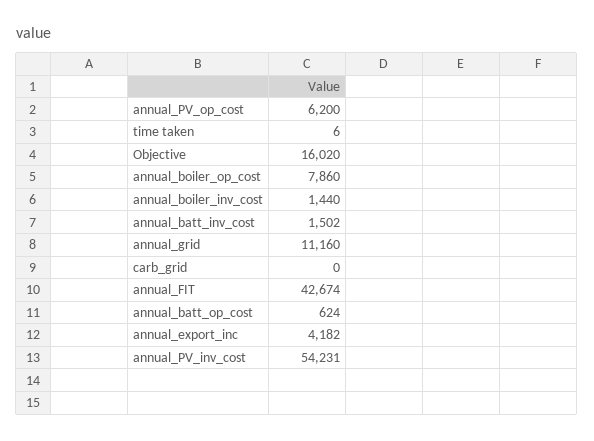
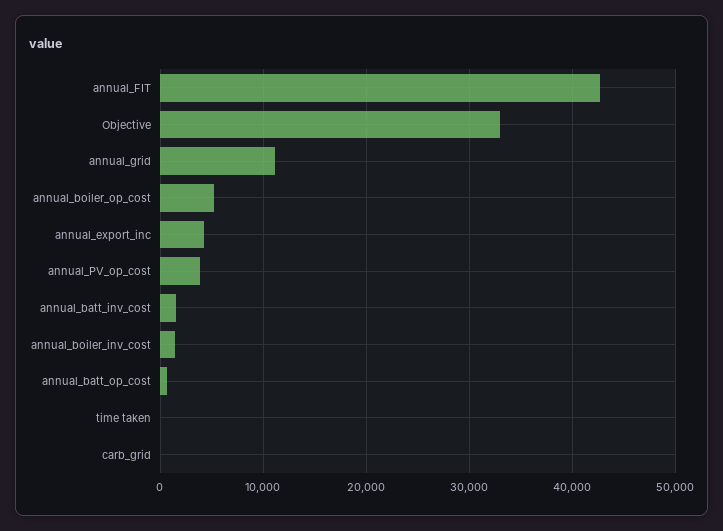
  {
-   "annual_PV_op_cost": 6200,
+   "annual_PV_op_cost": 4000,
    "time taken": 6,
-   "Objective": 16020,
+   "Objective": 33000,
-   "annual_boiler_op_cost": 7860,
+   "annual_boiler_op_cost": 5000,
    "annual_boiler_inv_cost": 1440,
    "annual_batt_inv_cost": 1502,
    "annual_grid": 11160,
    "carb_grid": 0,
    "annual_FIT": 42674,
    "annual_batt_op_cost": 624,
-   "annual_export_inc": 4182,
+   "annual_export_inc": 4182
-   "annual_PV_inv_cost": 54231
  }

